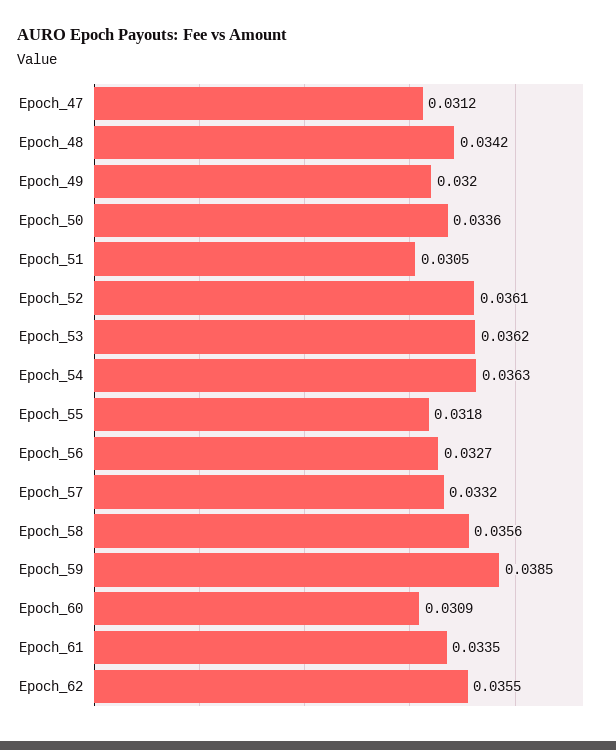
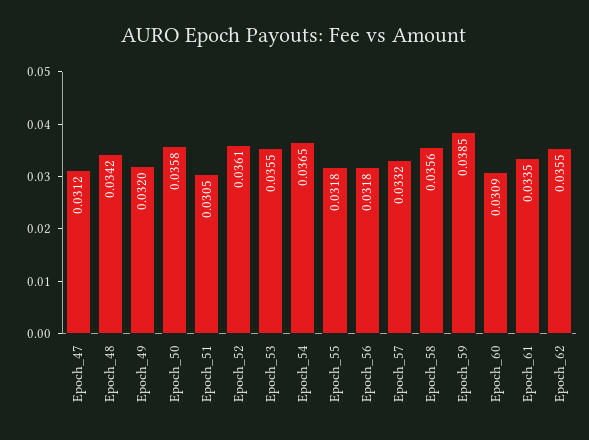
  {
    "Epoch_47": 0.0312,
    "Epoch_48": 0.0342,
    "Epoch_49": 0.032,
-   "Epoch_50": 0.0336,
+   "Epoch_50": 0.0358,
    "Epoch_51": 0.0305,
    "Epoch_52": 0.0361,
-   "Epoch_53": 0.0362,
+   "Epoch_53": 0.0355,
-   "Epoch_54": 0.0363,
+   "Epoch_54": 0.0365,
    "Epoch_55": 0.0318,
-   "Epoch_56": 0.0327,
+   "Epoch_56": 0.0318,
    "Epoch_57": 0.0332,
    "Epoch_58": 0.0356,
    "Epoch_59": 0.0385,
    "Epoch_60": 0.0309,
    "Epoch_61": 0.0335,
    "Epoch_62": 0.0355
  }

